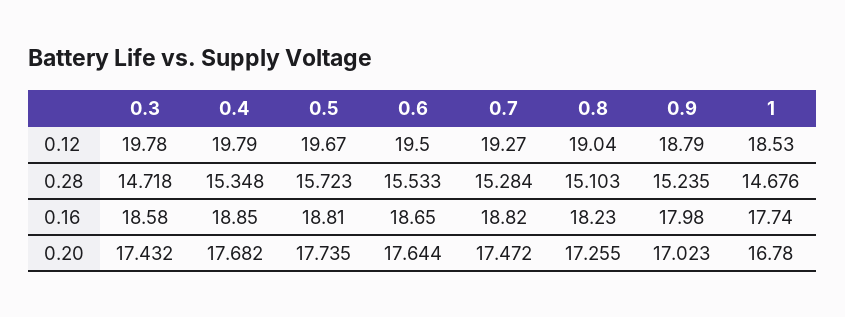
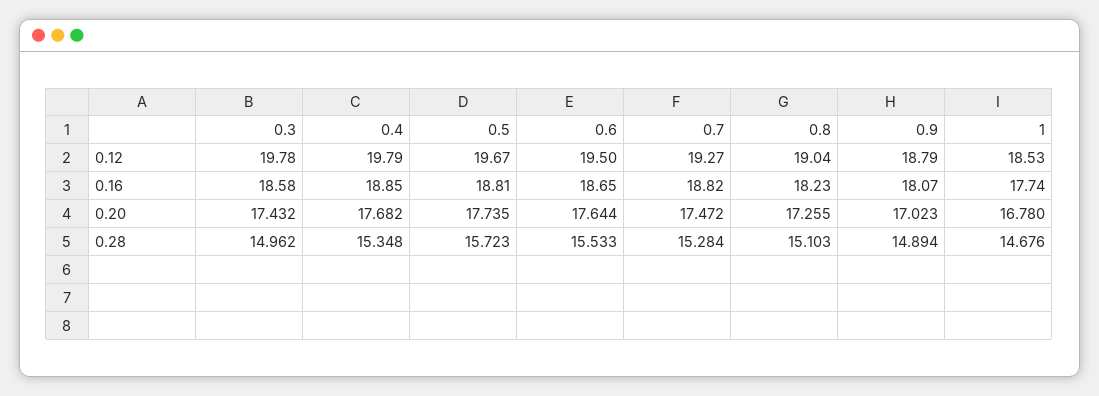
  {
    "0.3": {
      "0.12": 19.78,
-     "0.28": 14.718,
+     "0.28": 14.962,
      "0.16": 18.58,
      "0.20": 17.432
    },
    "0.4": {
      "0.12": 19.79,
      "0.28": 15.348,
      "0.16": 18.85,
      "0.20": 17.682
    },
    "0.5": {
      "0.12": 19.67,
      "0.28": 15.723,
      "0.16": 18.81,
      "0.20": 17.735
    },
    "0.6": {
      "0.12": 19.5,
      "0.28": 15.533,
      "0.16": 18.65,
      "0.20": 17.644
    },
    "0.7": {
      "0.12": 19.27,
      "0.28": 15.284,
      "0.16": 18.82,
      "0.20": 17.472
    },
    "0.8": {
      "0.12": 19.04,
      "0.28": 15.103,
      "0.16": 18.23,
      "0.20": 17.255
    },
    "0.9": {
      "0.12": 18.79,
-     "0.28": 15.235,
+     "0.28": 14.894,
-     "0.16": 17.98,
+     "0.16": 18.07,
      "0.20": 17.023
    },
    "1": {
      "0.12": 18.53,
      "0.28": 14.676,
      "0.16": 17.74,
      "0.20": 16.78
    }
  }

